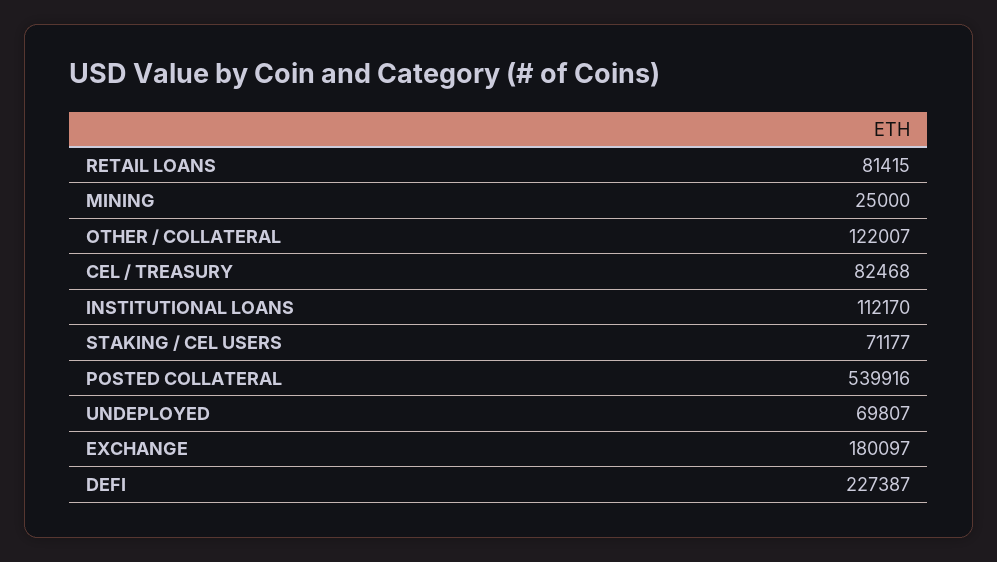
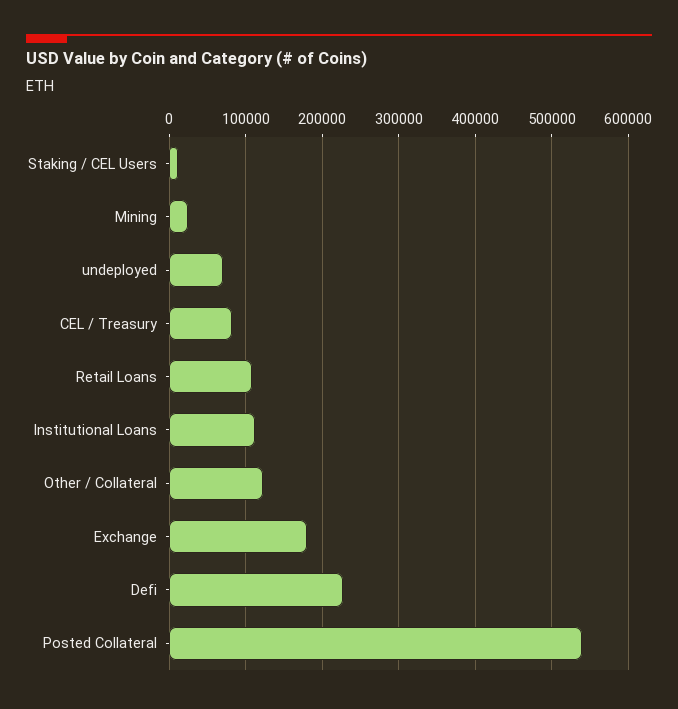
  {
-   "RETAIL LOANS": 81415,
+   "RETAIL LOANS": 110000,
    "MINING": 25000,
    "OTHER / COLLATERAL": 122007,
    "CEL / TREASURY": 82468,
    "INSTITUTIONAL LOANS": 112170,
-   "STAKING / CEL USERS": 71177,
+   "STAKING / CEL USERS": 10000,
    "POSTED COLLATERAL": 539916,
    "UNDEPLOYED": 69807,
    "EXCHANGE": 180097,
    "DEFI": 227387
  }

